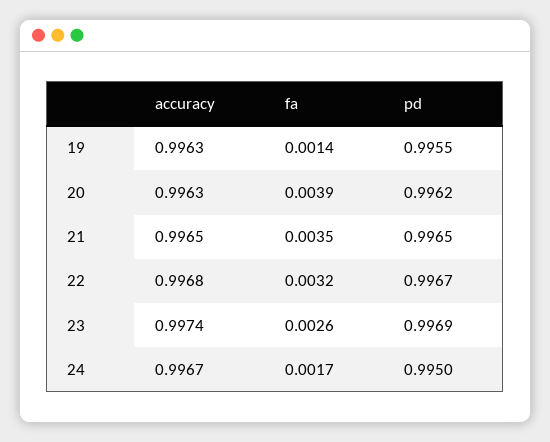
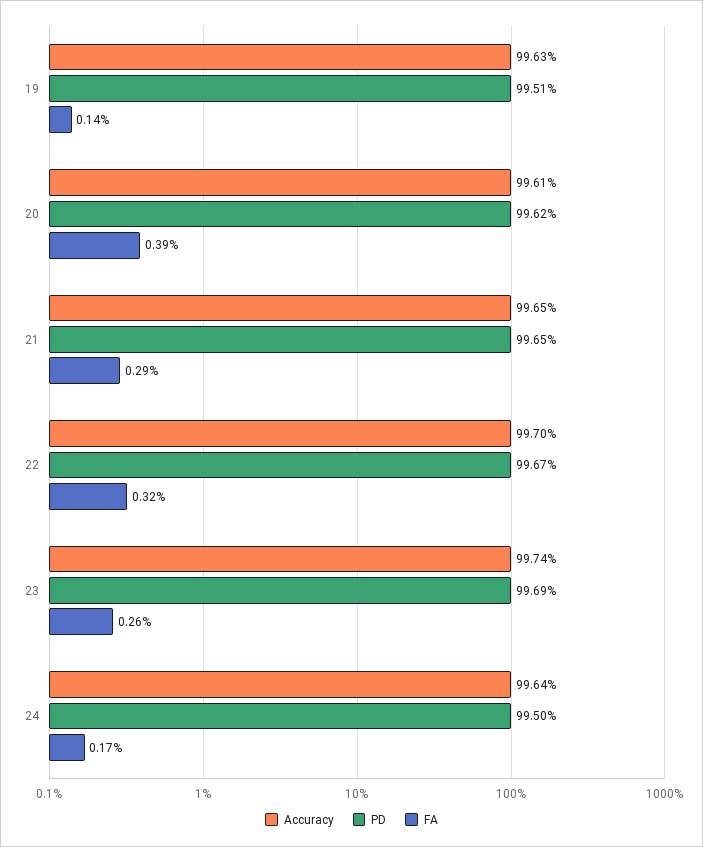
  {
    "accuracy": {
      "19": 0.9963,
-     "20": 0.9963,
+     "20": 0.9961,
      "21": 0.9965,
-     "22": 0.9968,
+     "22": 0.997,
      "23": 0.9974,
-     "24": 0.9967
+     "24": 0.9964
    },
    "fa": {
      "19": 0.0014,
      "20": 0.0039,
-     "21": 0.0035,
+     "21": 0.0029,
      "22": 0.0032,
      "23": 0.0026,
      "24": 0.0017
    },
    "pd": {
-     "19": 0.9955,
+     "19": 0.9951,
      "20": 0.9962,
      "21": 0.9965,
      "22": 0.9967,
      "23": 0.9969,
      "24": 0.995
    }
  }

